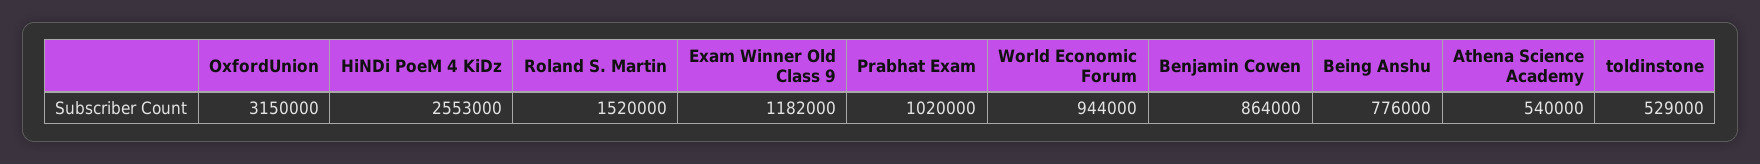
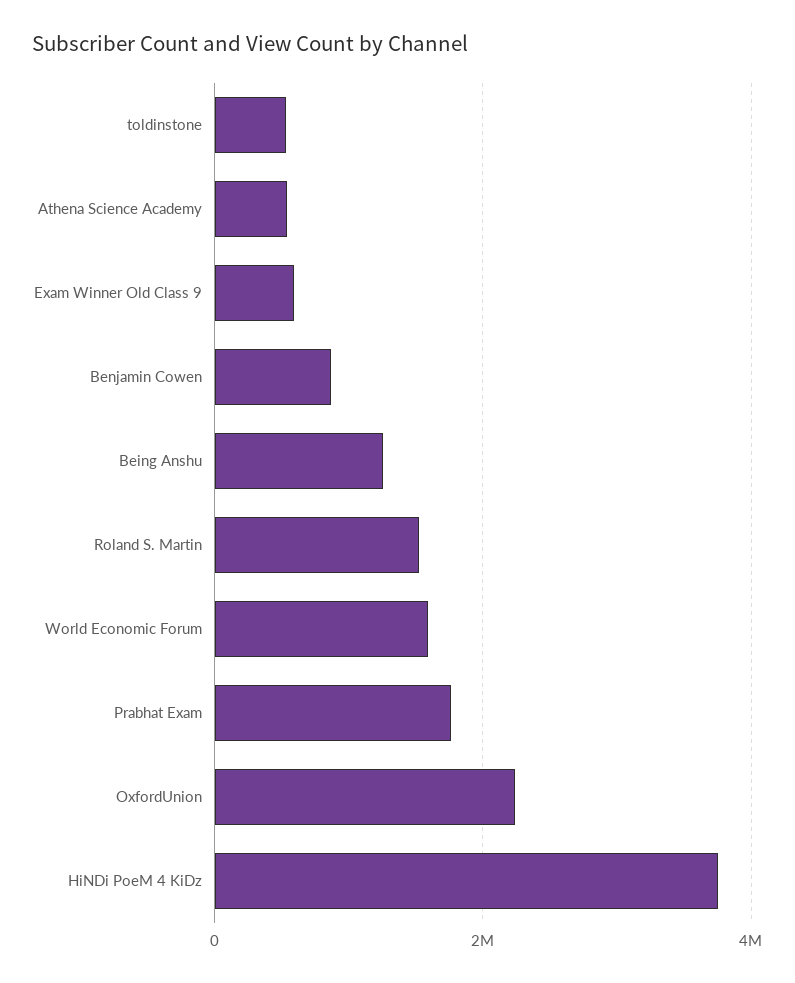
  {
-   "OxfordUnion": 3150000,
+   "OxfordUnion": 2200000,
-   "HiNDi PoeM 4 KiDz": 2553000,
+   "HiNDi PoeM 4 KiDz": 3800000,
    "Roland S. Martin": 1520000,
-   "Exam Winner Old Class 9": 1182000,
+   "Exam Winner Old Class 9": 600000,
-   "Prabhat Exam": 1020000,
+   "Prabhat Exam": 1800000,
-   "World Economic Forum": 944000,
+   "World Economic Forum": 1600000,
    "Benjamin Cowen": 864000,
-   "Being Anshu": 776000,
+   "Being Anshu": 1200000,
    "Athena Science Academy": 540000,
    "toldinstone": 529000
  }

